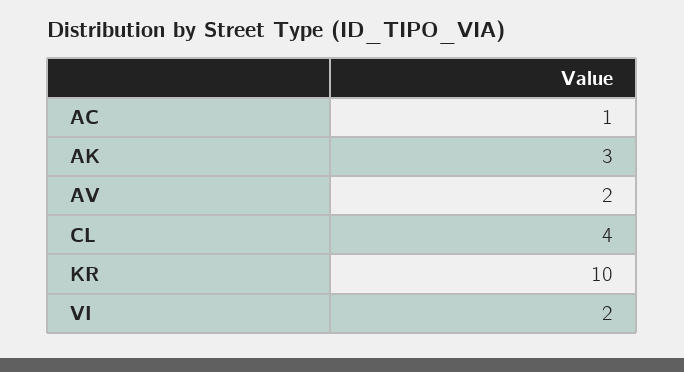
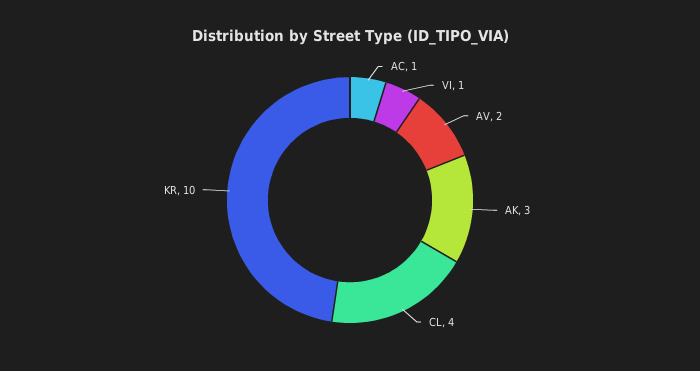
  {
    "AC": 1,
    "AK": 3,
    "AV": 2,
    "CL": 4,
    "KR": 10,
-   "VI": 2
+   "VI": 1
  }

